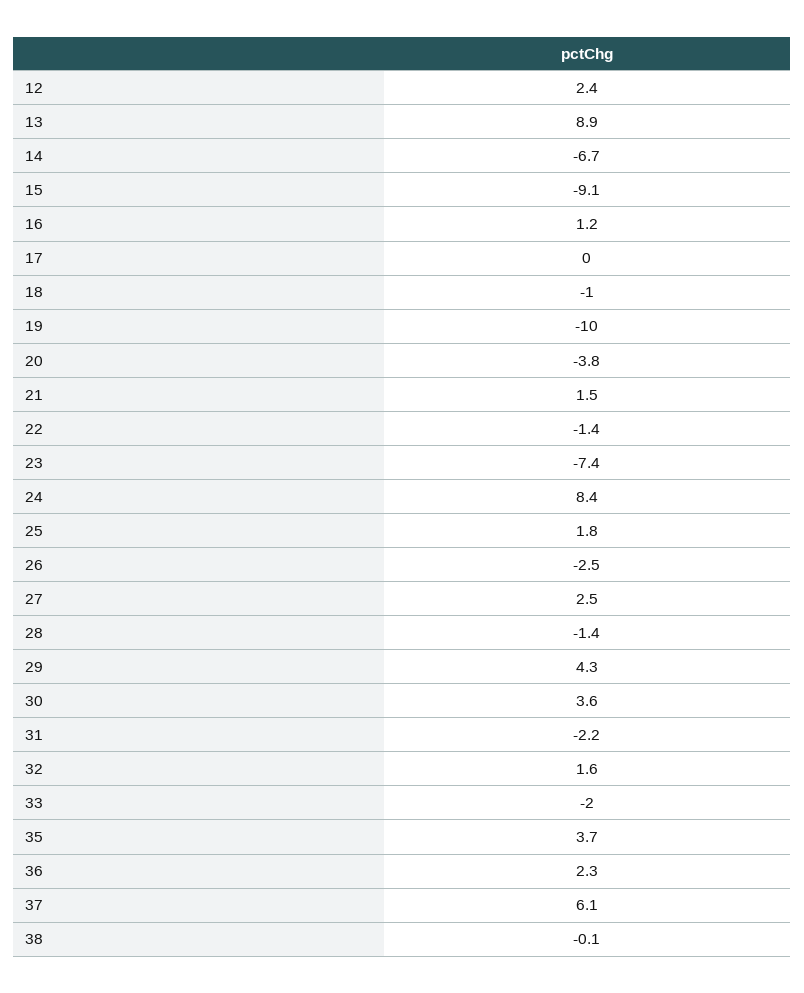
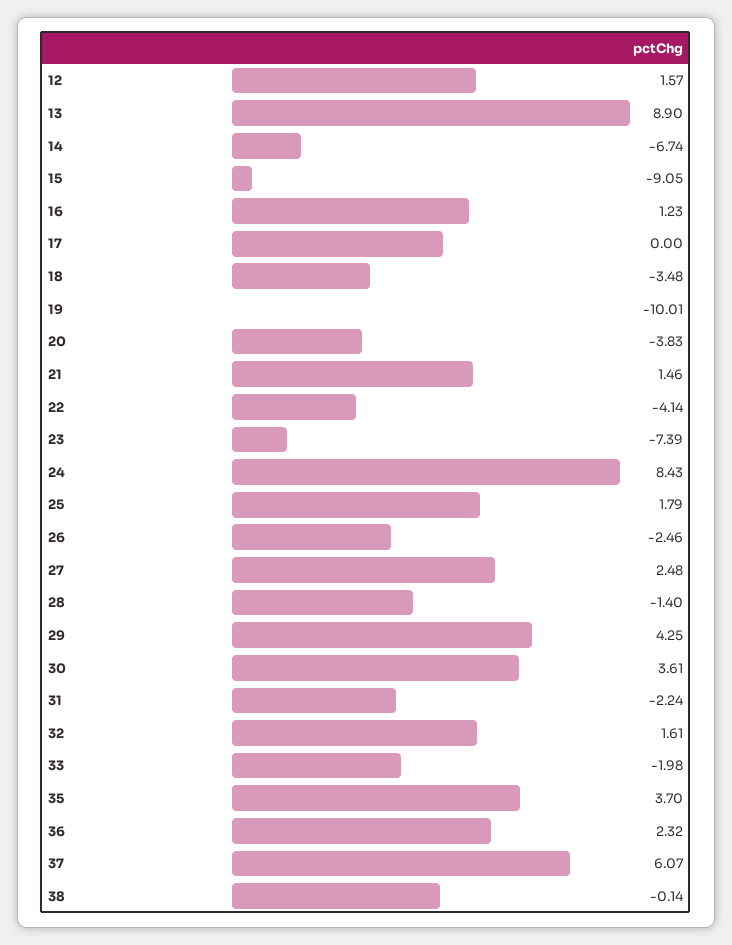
  {
-   "12": 2.4,
+   "12": 1.57,
    "13": 8.9,
    "14": -6.74,
    "15": -9.05,
    "16": 1.23,
    "17": 0,
-   "18": -1,
+   "18": -3.48,
    "19": -10.01,
    "20": -3.83,
    "21": 1.46,
-   "22": -1.4,
+   "22": -4.14,
    "23": -7.39,
    "24": 8.43,
    "25": 1.79,
    "26": -2.46,
    "27": 2.48,
    "28": -1.4,
    "29": 4.25,
    "30": 3.61,
    "31": -2.24,
    "32": 1.61,
    "33": -1.98,
    "35": 3.7,
    "36": 2.32,
    "37": 6.07,
    "38": -0.14
  }

